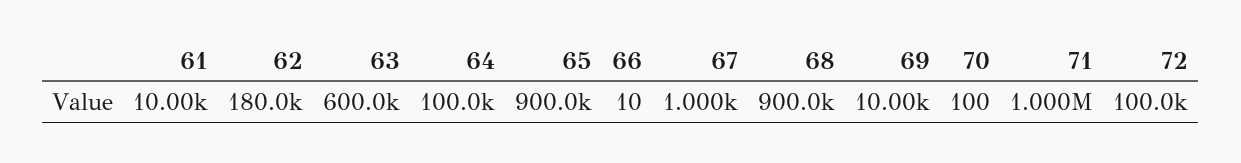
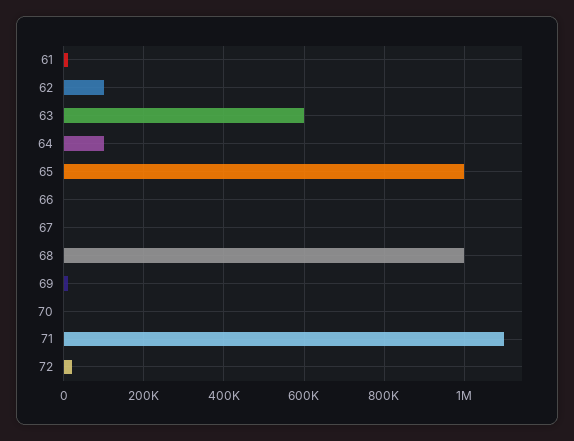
  {
    "61": 10000,
-   "62": 180000,
+   "62": 100000,
    "63": 600000,
    "64": 100000,
-   "65": 900000,
+   "65": 1000000,
    "66": 10,
    "67": 1000,
-   "68": 900000,
+   "68": 1000000,
    "69": 10000,
    "70": 100,
-   "71": 1000000,
+   "71": 1100000,
-   "72": 100000
+   "72": 20000
  }

